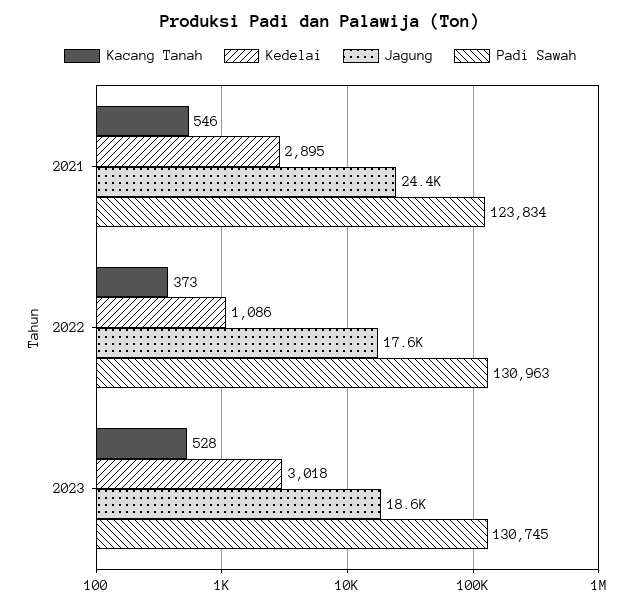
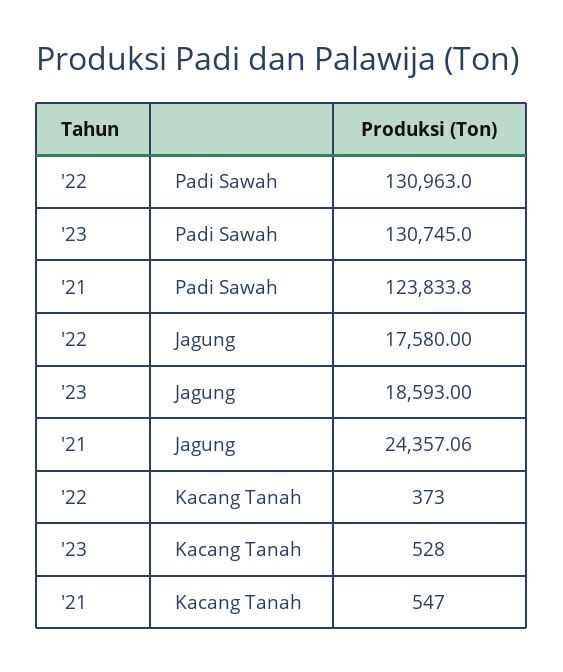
  {
    "Kacang Tanah": {
-     "2021": 546,
+     "2021": 547,
      "2022": 373,
      "2023": 528
    },
-   "Kedelai": {
-     "2021": 2895,
-     "2022": 1086,
-     "2023": 3018
-   },
    "Jagung": {
      "2021": 24357.06,
      "2022": 17580,
      "2023": 18593
    },
    "Padi Sawah": {
      "2021": 123833.8,
      "2022": 130963,
      "2023": 130745
    }
  }

